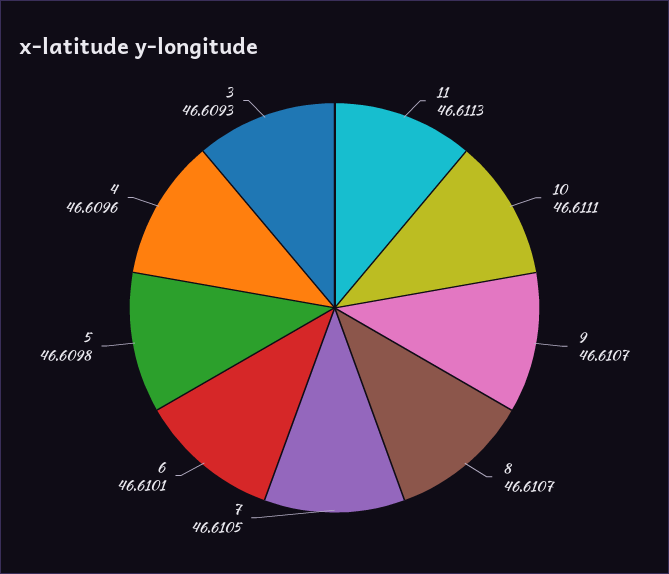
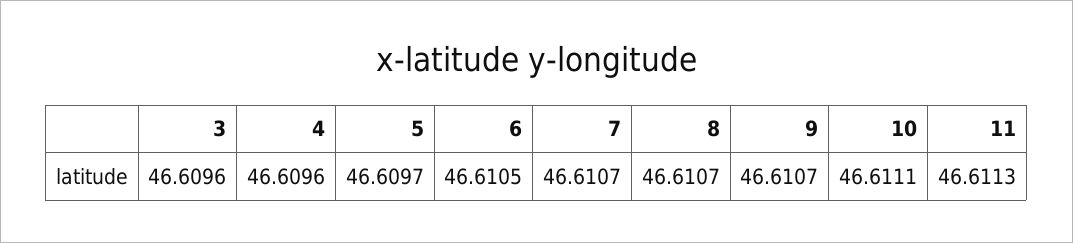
  {
    "11": 46.6113,
    "10": 46.6111,
    "9": 46.6107,
    "8": 46.6107,
-   "7": 46.6105,
+   "7": 46.6107,
-   "6": 46.6101,
+   "6": 46.6105,
-   "5": 46.6098,
+   "5": 46.6097,
    "4": 46.6096,
-   "3": 46.6093
+   "3": 46.6096
  }

